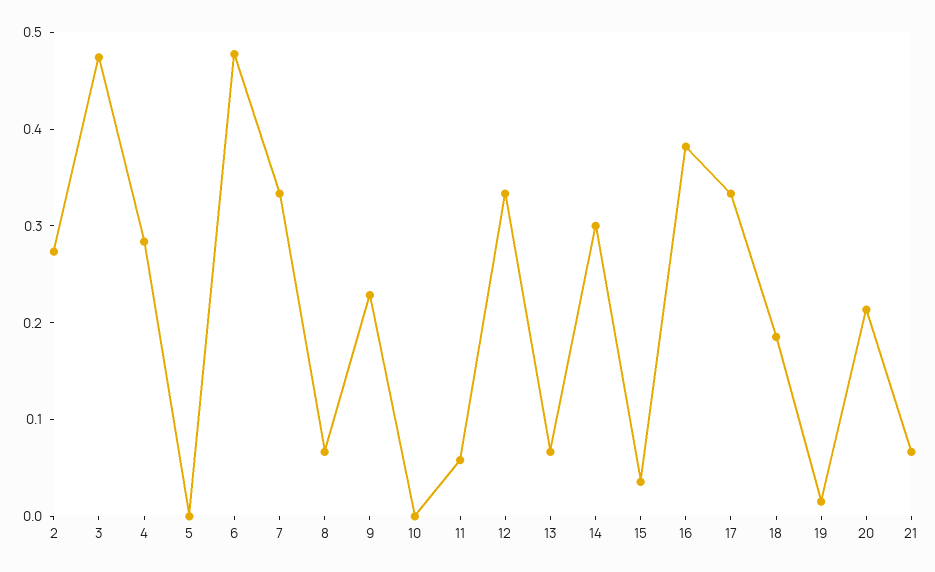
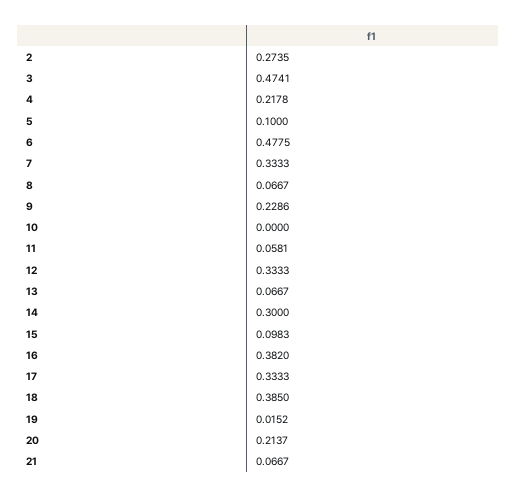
  {
    "2": 0.2735,
    "3": 0.4741,
-   "4": 0.28,
+   "4": 0.2178,
-   "5": 0,
+   "5": 0.1,
    "6": 0.4775,
    "7": 0.3333,
    "8": 0.0667,
    "9": 0.2286,
    "10": 0,
    "11": 0.0581,
    "12": 0.3333,
    "13": 0.0667,
    "14": 0.3,
-   "15": 0.04,
+   "15": 0.0983,
    "16": 0.382,
    "17": 0.3333,
-   "18": 0.18,
+   "18": 0.385,
    "19": 0.0152,
    "20": 0.2137,
    "21": 0.0667
  }

